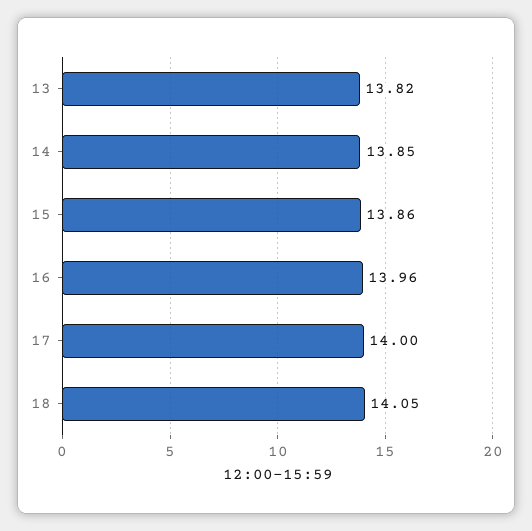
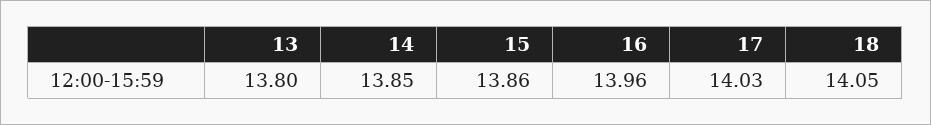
  {
-   "13": 13.82,
+   "13": 13.8,
    "14": 13.85,
    "15": 13.86,
    "16": 13.96,
-   "17": 14,
+   "17": 14.03,
    "18": 14.05
  }

